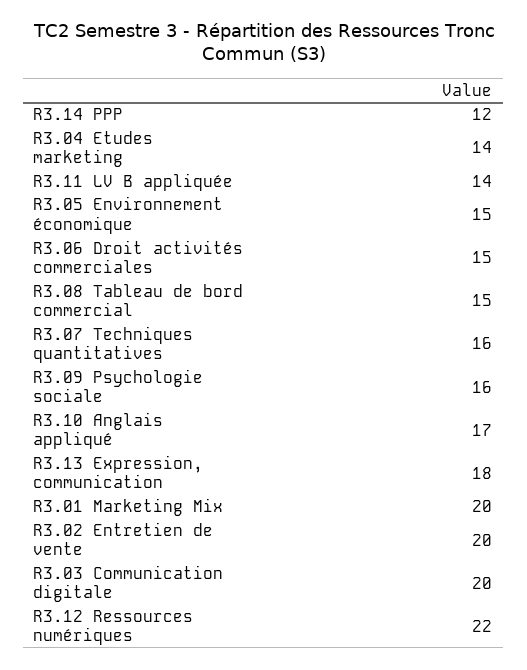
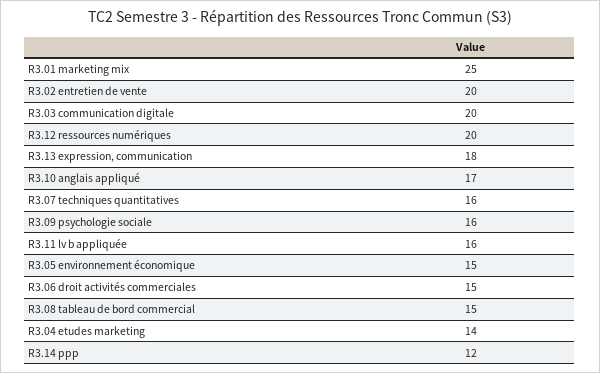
  {
    "R3.14 PPP": 12,
    "R3.04 Etudes marketing": 14,
-   "R3.11 LV B appliquée": 14,
+   "R3.11 LV B appliquée": 16,
    "R3.05 Environnement économique": 15,
    "R3.06 Droit activités commerciales": 15,
    "R3.08 Tableau de bord commercial": 15,
    "R3.07 Techniques quantitatives": 16,
    "R3.09 Psychologie sociale": 16,
    "R3.10 Anglais appliqué": 17,
    "R3.13 Expression, communication": 18,
-   "R3.01 Marketing Mix": 20,
+   "R3.01 Marketing Mix": 25,
    "R3.02 Entretien de vente": 20,
    "R3.03 Communication digitale": 20,
-   "R3.12 Ressources numériques": 22
+   "R3.12 Ressources numériques": 20
  }

